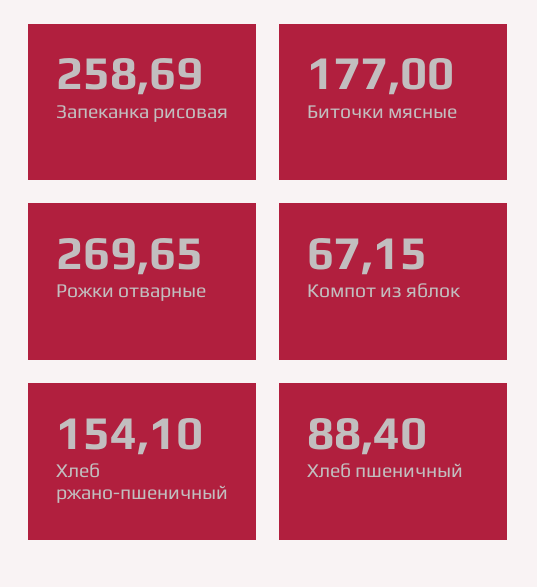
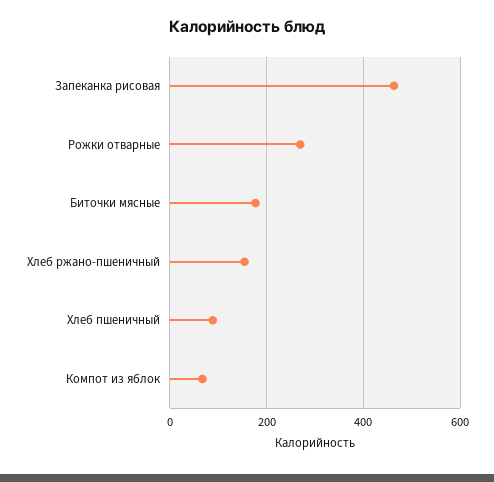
  {
-   "Запеканка рисовая": 258.69,
+   "Запеканка рисовая": 460,
    "Биточки мясные": 177,
    "Рожки отварные": 269.65,
    "Компот из яблок": 67.15,
    "Хлеб ржано-пшеничный": 154.1,
    "Хлеб пшеничный": 88.4
  }

